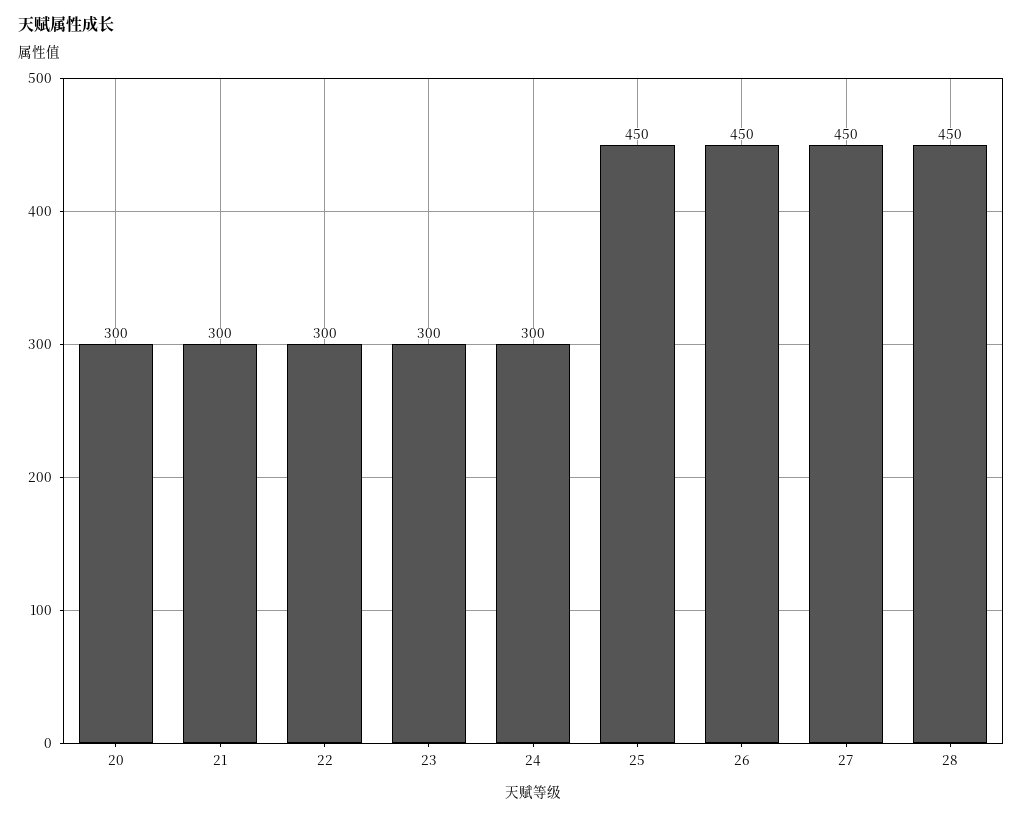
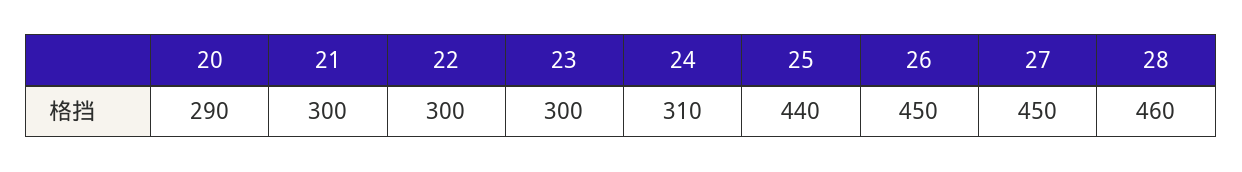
  {
-   "20": 300,
+   "20": 290,
    "21": 300,
    "22": 300,
    "23": 300,
-   "24": 300,
+   "24": 310,
-   "25": 450,
+   "25": 440,
    "26": 450,
    "27": 450,
-   "28": 450
+   "28": 460
  }

